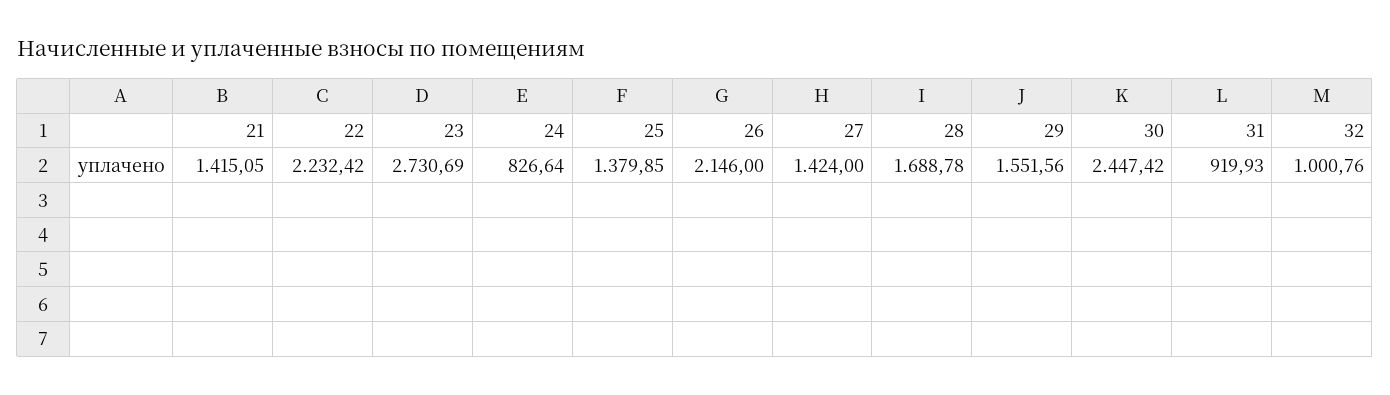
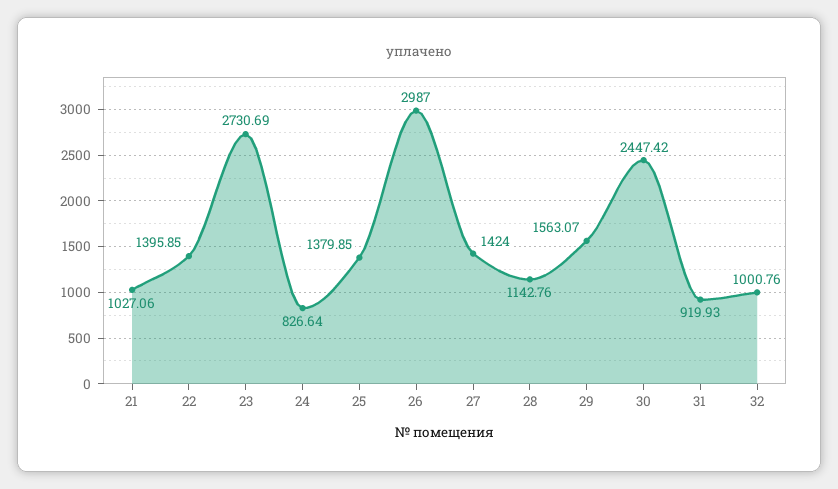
  {
-   "21": 1415.05,
+   "21": 1027.06,
-   "22": 2232.42,
+   "22": 1395.85,
    "23": 2730.69,
    "24": 826.64,
    "25": 1379.85,
-   "26": 2146,
+   "26": 2987,
    "27": 1424,
-   "28": 1688.78,
+   "28": 1142.76,
-   "29": 1551.56,
+   "29": 1563.07,
    "30": 2447.42,
    "31": 919.93,
    "32": 1000.76
  }

